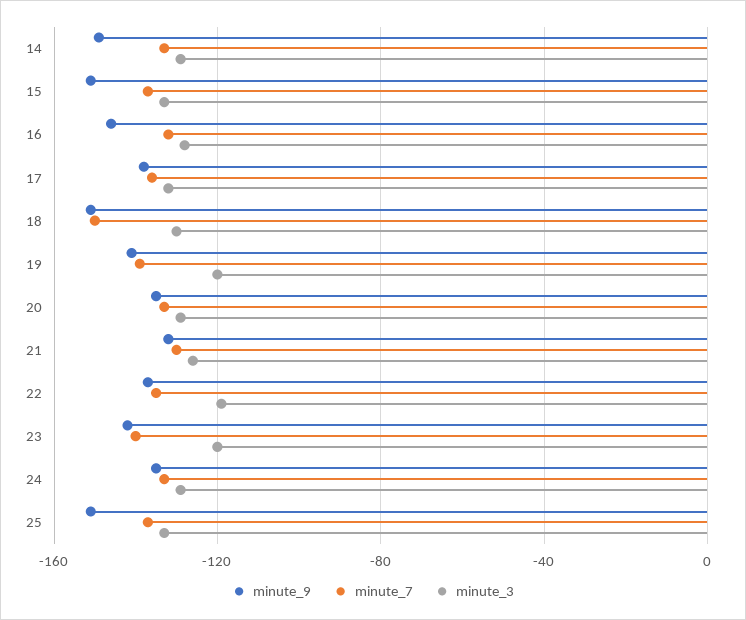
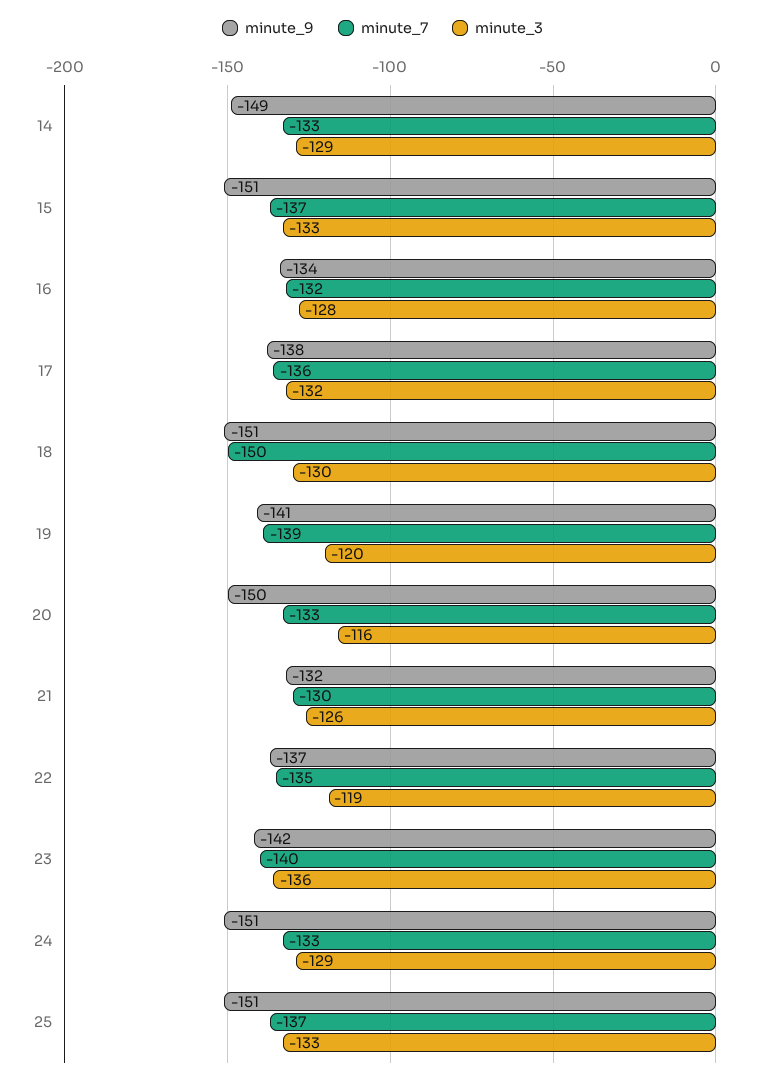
  {
    "minute_9": {
      "14": -149,
      "15": -151,
-     "16": -145,
+     "16": -134,
      "17": -138,
      "18": -151,
      "19": -141,
-     "20": -135,
+     "20": -150,
      "21": -132,
      "22": -137,
      "23": -142,
-     "24": -135,
+     "24": -151,
      "25": -151
    },
    "minute_7": {
      "14": -133,
      "15": -137,
      "16": -132,
      "17": -136,
      "18": -150,
      "19": -139,
      "20": -133,
      "21": -130,
      "22": -135,
      "23": -140,
      "24": -133,
      "25": -137
    },
    "minute_3": {
      "14": -129,
      "15": -133,
      "16": -128,
      "17": -132,
      "18": -130,
      "19": -120,
-     "20": -130,
+     "20": -116,
      "21": -126,
      "22": -119,
-     "23": -120,
+     "23": -136,
      "24": -129,
      "25": -133
    }
  }

